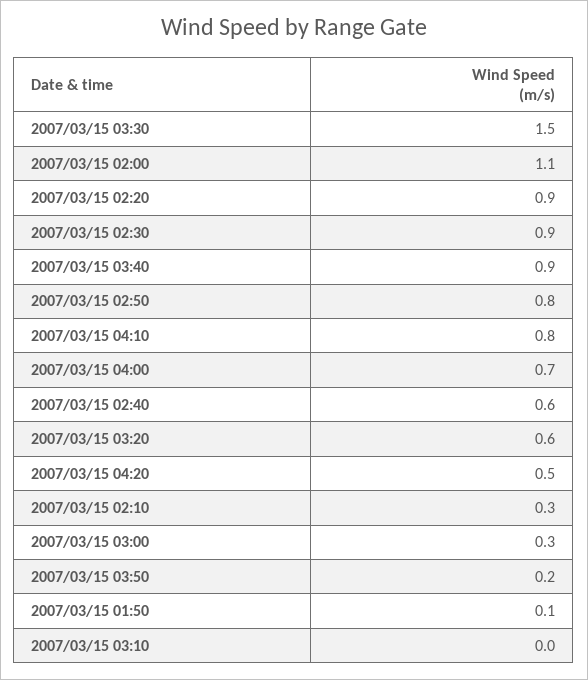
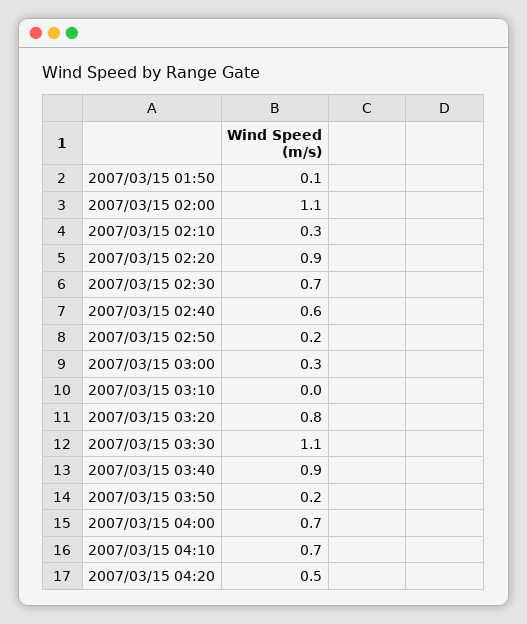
  {
-   "2007/03/15 03:30": 1.5,
+   "2007/03/15 03:30": 1.1,
    "2007/03/15 02:00": 1.1,
    "2007/03/15 02:20": 0.9,
-   "2007/03/15 02:30": 0.9,
+   "2007/03/15 02:30": 0.7,
    "2007/03/15 03:40": 0.9,
-   "2007/03/15 02:50": 0.8,
+   "2007/03/15 02:50": 0.2,
-   "2007/03/15 04:10": 0.8,
+   "2007/03/15 04:10": 0.7,
    "2007/03/15 04:00": 0.7,
    "2007/03/15 02:40": 0.6,
-   "2007/03/15 03:20": 0.6,
+   "2007/03/15 03:20": 0.8,
    "2007/03/15 04:20": 0.5,
    "2007/03/15 02:10": 0.3,
    "2007/03/15 03:00": 0.3,
    "2007/03/15 03:50": 0.2,
    "2007/03/15 01:50": 0.1,
    "2007/03/15 03:10": 0
  }

